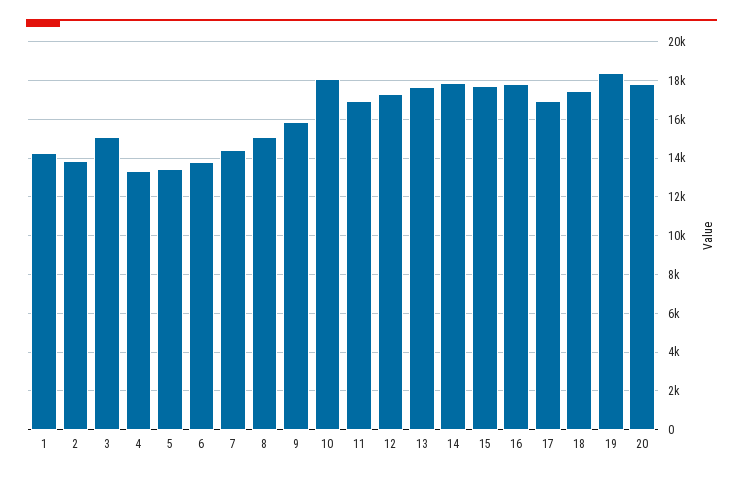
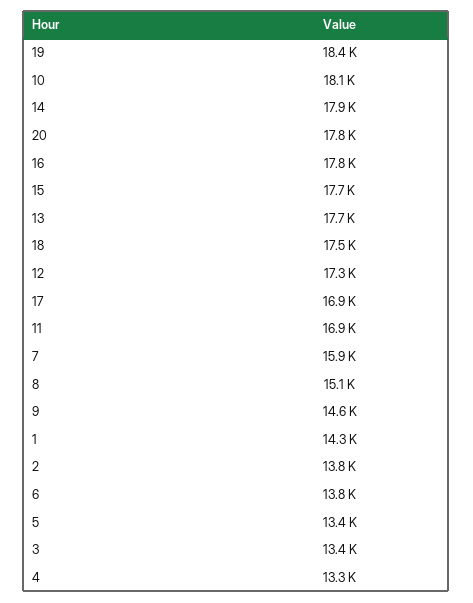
  {
    "1": 14300,
    "2": 13800,
-   "3": 15000,
+   "3": 13400,
    "4": 13300,
    "5": 13400,
    "6": 13800,
-   "7": 14500,
+   "7": 15900,
    "8": 15100,
-   "9": 16000,
+   "9": 14600,
    "10": 18100,
    "11": 16900,
    "12": 17300,
    "13": 17700,
    "14": 17900,
    "15": 17700,
    "16": 17800,
    "17": 16900,
    "18": 17500,
    "19": 18400,
    "20": 17800
  }

